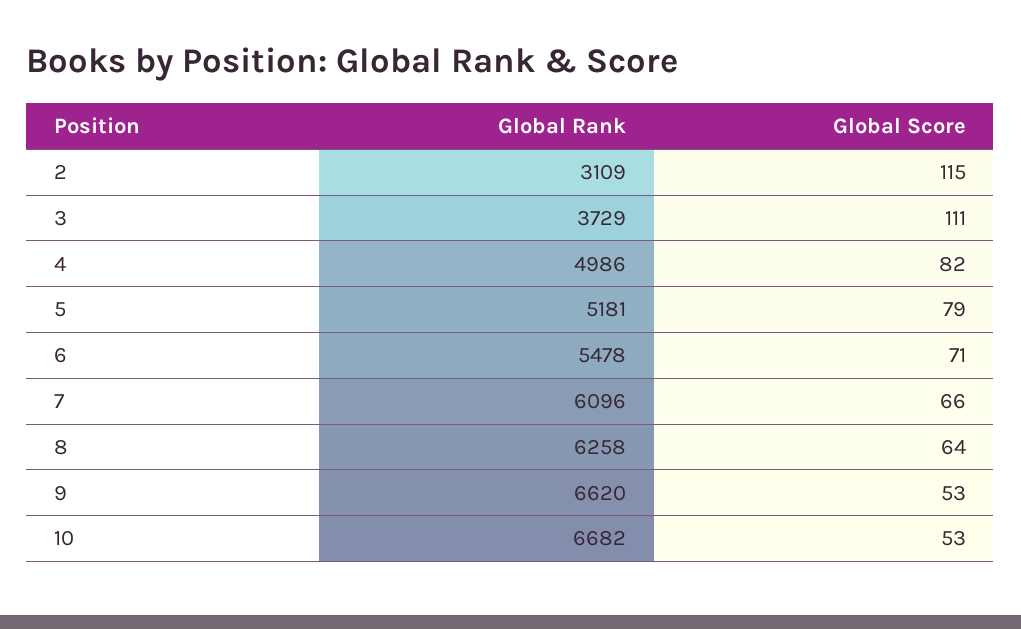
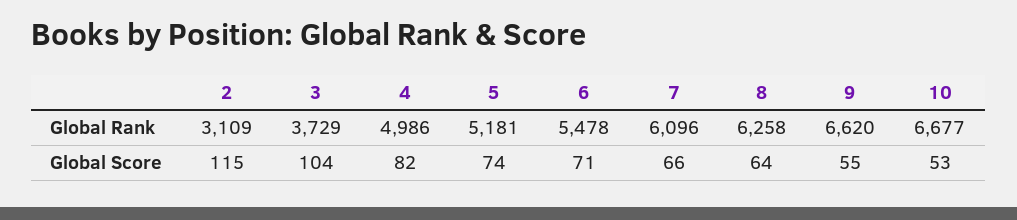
  {
    "Global Rank": {
      "2": 3109,
      "3": 3729,
      "4": 4986,
      "5": 5181,
      "6": 5478,
      "7": 6096,
      "8": 6258,
      "9": 6620,
-     "10": 6682
+     "10": 6677
    },
    "Global Score": {
      "2": 115,
-     "3": 111,
+     "3": 104,
      "4": 82,
-     "5": 79,
+     "5": 74,
      "6": 71,
      "7": 66,
      "8": 64,
-     "9": 53,
+     "9": 55,
      "10": 53
    }
  }

